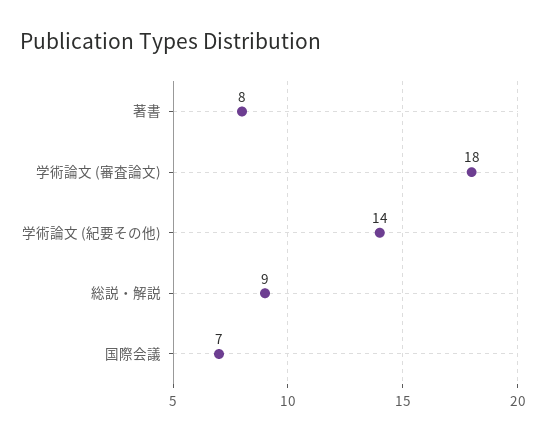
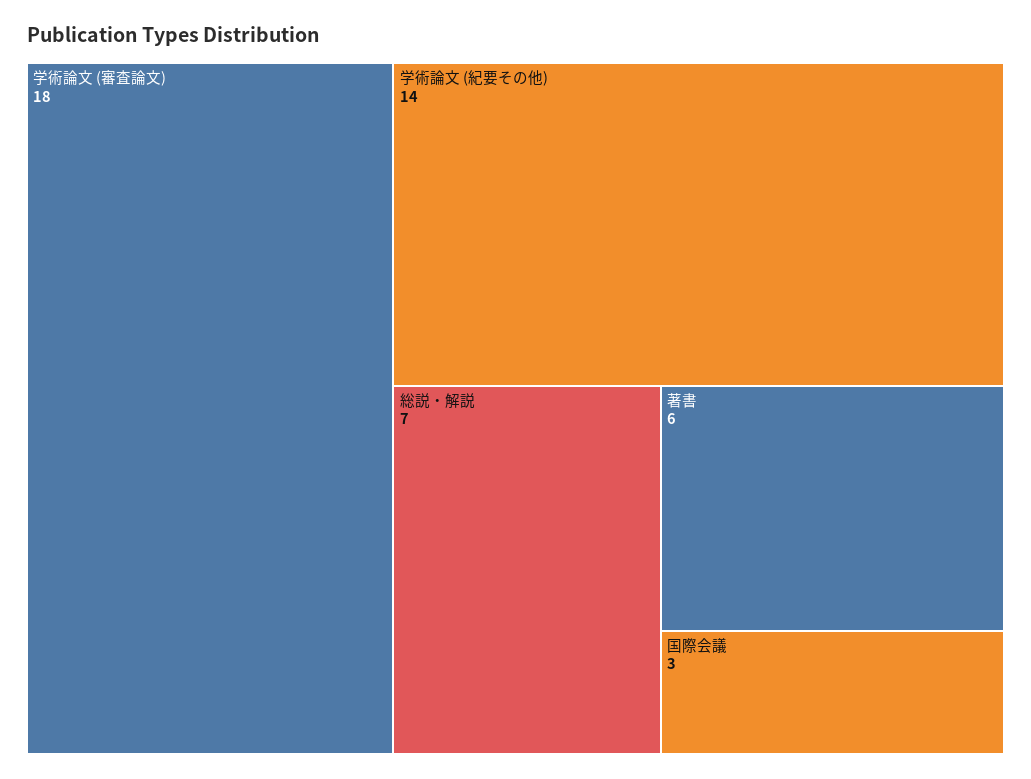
  {
-   "著書": 8,
+   "著書": 6,
    "学術論文 (審査論文)": 18,
    "学術論文 (紀要その他)": 14,
-   "総説・解説": 9,
+   "総説・解説": 7,
-   "国際会議": 7
+   "国際会議": 3
  }

